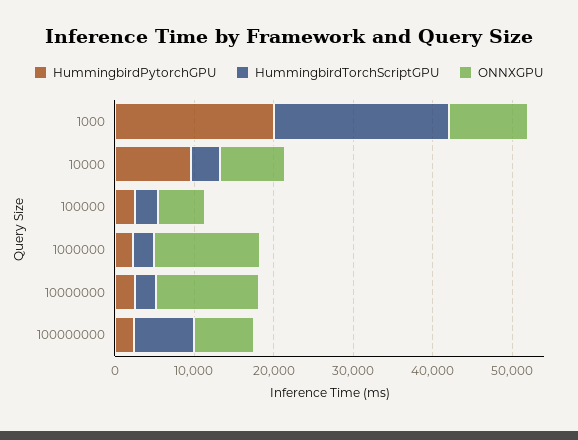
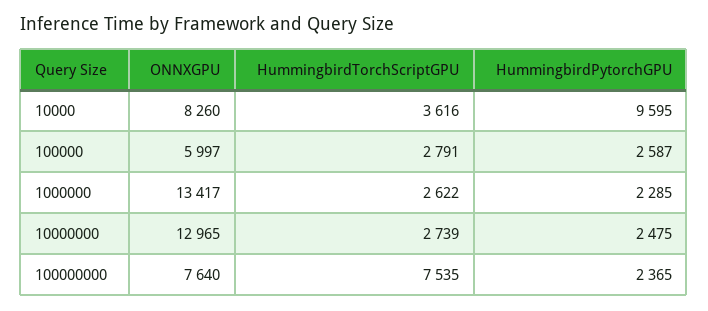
  {
    "HummingbirdPytorchGPU": {
-     "1000": 20000,
      "10000": 9595,
      "100000": 2587,
      "1000000": 2285,
      "10000000": 2475,
      "100000000": 2365
    },
    "HummingbirdTorchScriptGPU": {
-     "1000": 22000,
      "10000": 3616,
      "100000": 2791,
      "1000000": 2622,
      "10000000": 2739,
      "100000000": 7535
    },
    "ONNXGPU": {
-     "1000": 10000,
      "10000": 8260,
      "100000": 5997,
      "1000000": 13417,
      "10000000": 12965,
      "100000000": 7640
    }
  }

